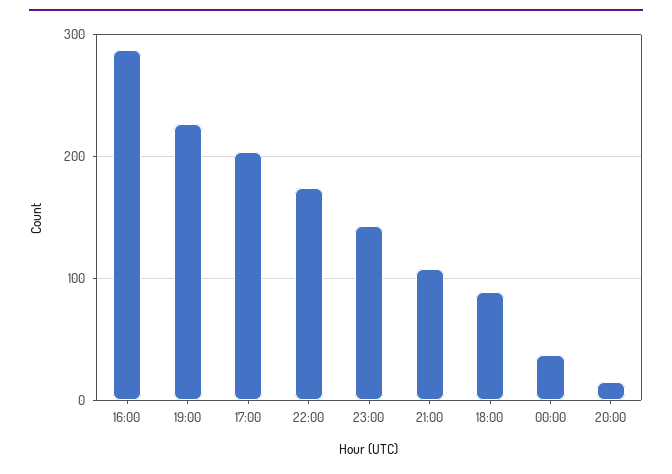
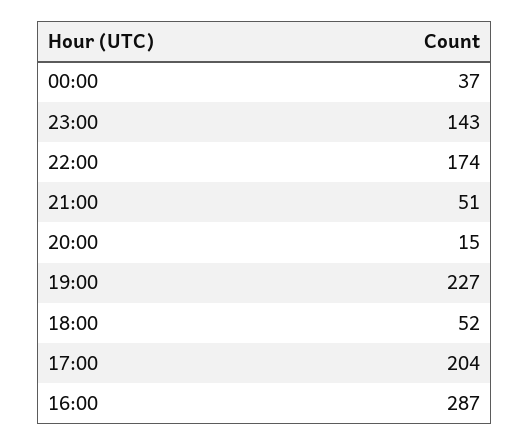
  {
    "16:00": 287,
    "19:00": 227,
    "17:00": 204,
    "22:00": 174,
    "23:00": 143,
-   "21:00": 110,
+   "21:00": 51,
-   "18:00": 90,
+   "18:00": 52,
    "00:00": 37,
    "20:00": 15
  }

